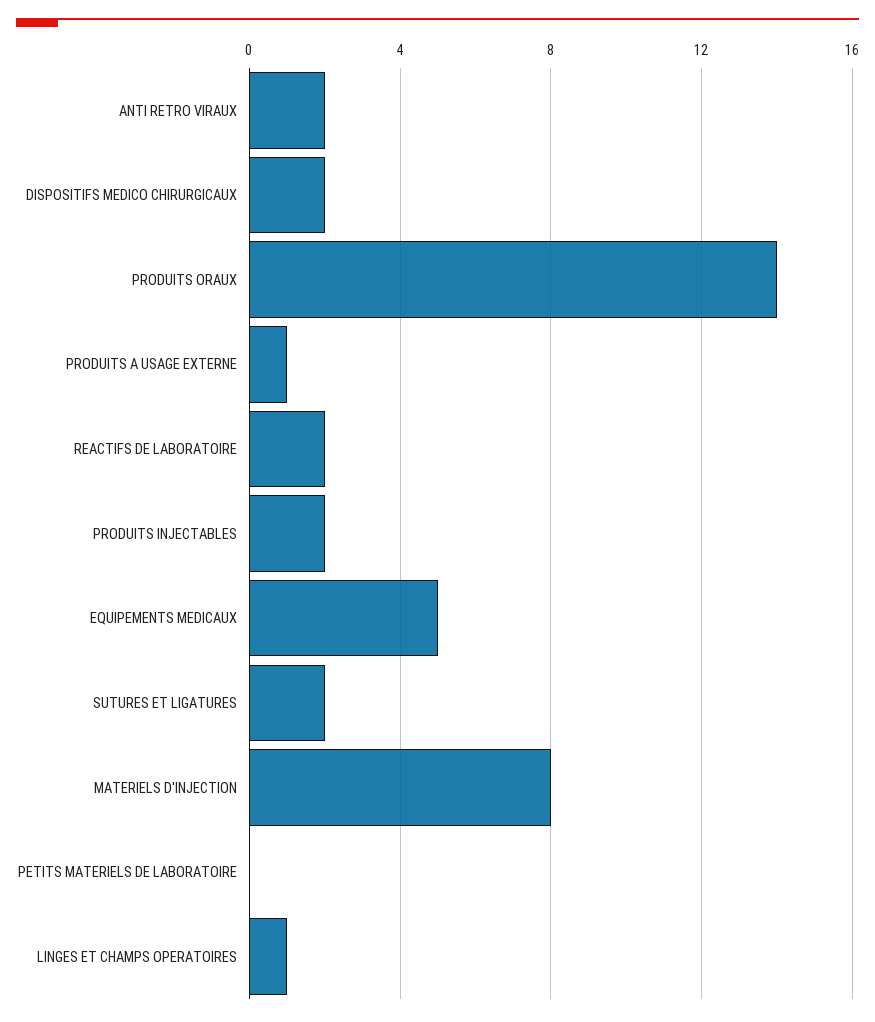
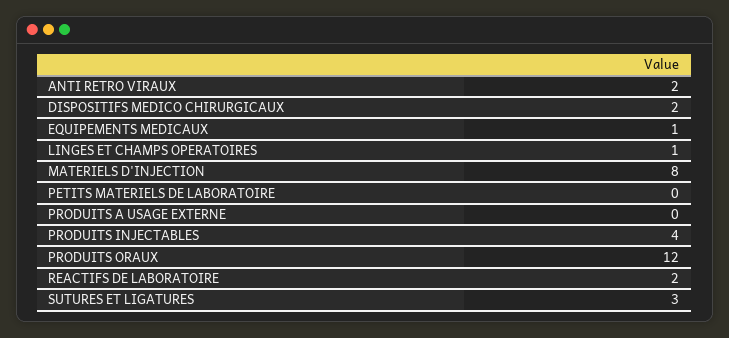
  {
    "ANTI RETRO VIRAUX": 2,
    "DISPOSITIFS MEDICO CHIRURGICAUX": 2,
-   "PRODUITS ORAUX": 14,
+   "PRODUITS ORAUX": 12,
-   "PRODUITS A USAGE EXTERNE": 1,
+   "PRODUITS A USAGE EXTERNE": 0,
    "REACTIFS DE LABORATOIRE": 2,
-   "PRODUITS INJECTABLES": 2,
+   "PRODUITS INJECTABLES": 4,
-   "EQUIPEMENTS MEDICAUX": 5,
+   "EQUIPEMENTS MEDICAUX": 1,
-   "SUTURES ET LIGATURES": 2,
+   "SUTURES ET LIGATURES": 3,
    "MATERIELS D'INJECTION": 8,
    "PETITS MATERIELS DE LABORATOIRE": 0,
    "LINGES ET CHAMPS OPERATOIRES": 1
  }

